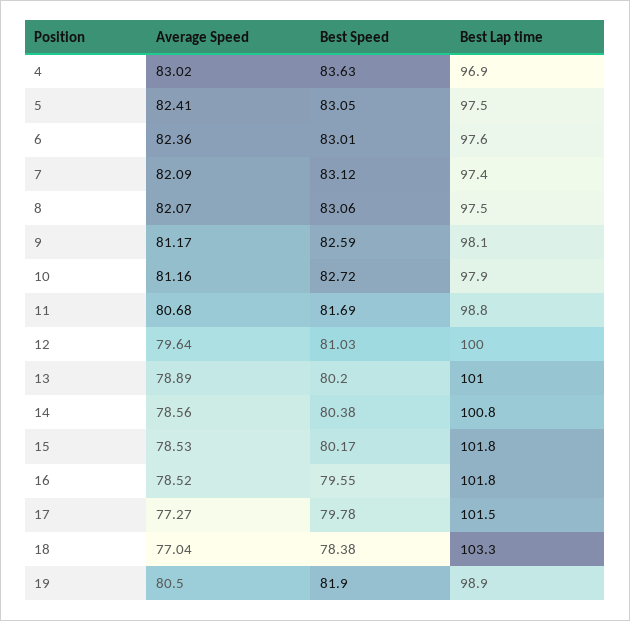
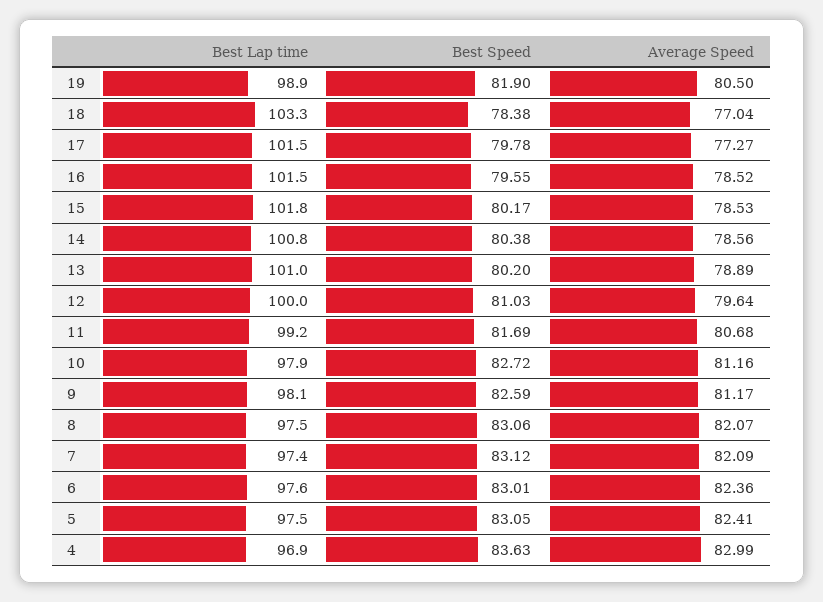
  {
    "Average Speed": {
-     "4": 83.02,
+     "4": 82.99,
      "5": 82.41,
      "6": 82.36,
      "7": 82.09,
      "8": 82.07,
      "9": 81.17,
      "10": 81.16,
      "11": 80.68,
      "12": 79.64,
      "13": 78.89,
      "14": 78.56,
      "15": 78.53,
      "16": 78.52,
      "17": 77.27,
      "18": 77.04,
      "19": 80.5
    },
    "Best Speed": {
      "4": 83.63,
      "5": 83.05,
      "6": 83.01,
      "7": 83.12,
      "8": 83.06,
      "9": 82.59,
      "10": 82.72,
      "11": 81.69,
      "12": 81.03,
      "13": 80.2,
      "14": 80.38,
      "15": 80.17,
      "16": 79.55,
      "17": 79.78,
      "18": 78.38,
      "19": 81.9
    },
    "Best Lap time": {
      "4": 96.9,
      "5": 97.5,
      "6": 97.6,
      "7": 97.4,
      "8": 97.5,
      "9": 98.1,
      "10": 97.9,
-     "11": 98.8,
+     "11": 99.2,
      "12": 100,
      "13": 101,
      "14": 100.8,
      "15": 101.8,
-     "16": 101.8,
+     "16": 101.5,
      "17": 101.5,
      "18": 103.3,
      "19": 98.9
    }
  }

